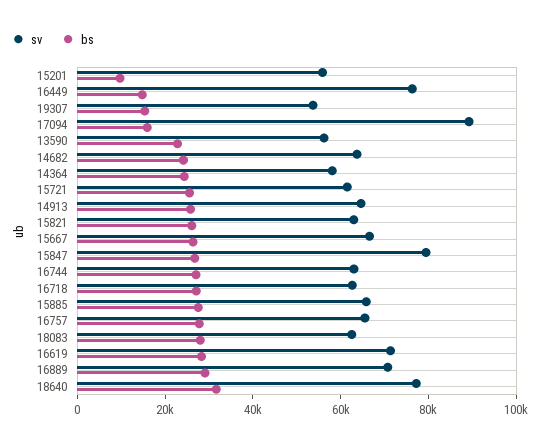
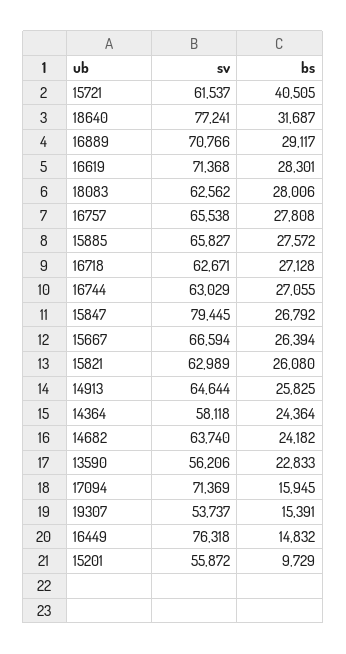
  {
    "sv": {
      "15201": 55872,
      "16449": 76318,
      "19307": 53737,
-     "17094": 90000,
+     "17094": 71369,
      "13590": 56206,
      "14682": 63740,
      "14364": 58118,
      "15721": 61537,
      "14913": 64644,
      "15821": 62989,
      "15667": 66594,
      "15847": 79445,
      "16744": 63029,
      "16718": 62671,
      "15885": 65827,
      "16757": 65538,
      "18083": 62562,
      "16619": 71368,
      "16889": 70766,
      "18640": 77241
    },
    "bs": {
      "15201": 9729,
      "16449": 14832,
      "19307": 15391,
      "17094": 15945,
      "13590": 22833,
      "14682": 24182,
      "14364": 24364,
-     "15721": 25000,
+     "15721": 40505,
      "14913": 25825,
      "15821": 26080,
      "15667": 26394,
      "15847": 26792,
      "16744": 27055,
      "16718": 27128,
      "15885": 27572,
      "16757": 27808,
      "18083": 28006,
      "16619": 28301,
      "16889": 29117,
      "18640": 31687
    }
  }

